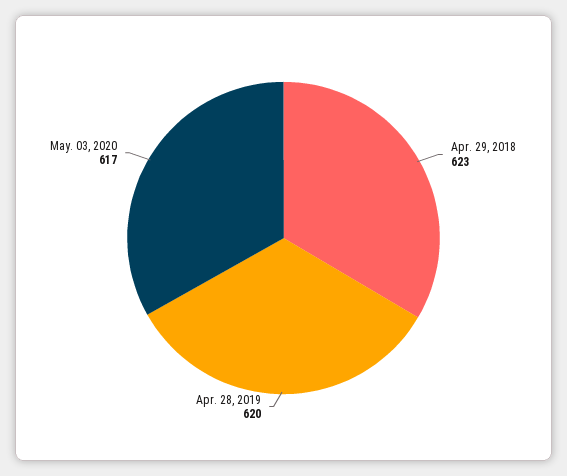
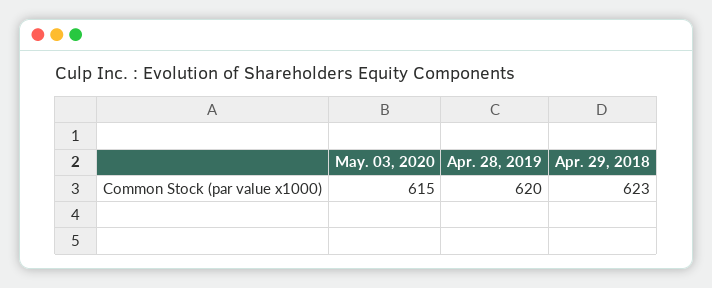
  {
    "Apr. 29, 2018": 623,
    "Apr. 28, 2019": 620,
-   "May. 03, 2020": 617
+   "May. 03, 2020": 615
  }

